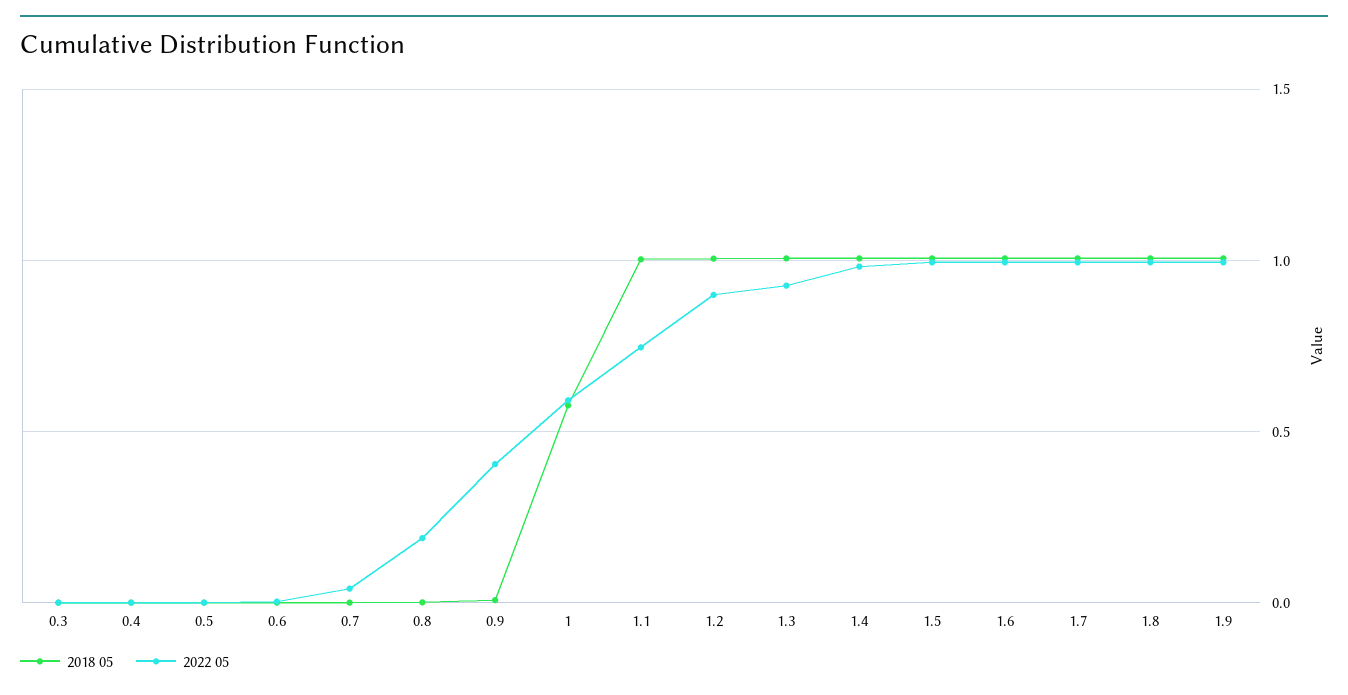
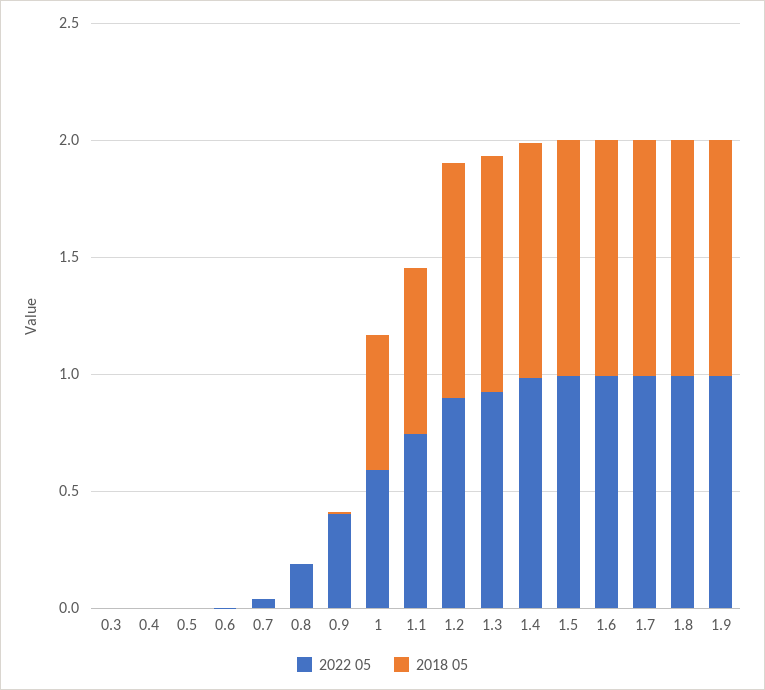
  {
    "2018 05": {
      "0.3": 0,
      "0.4": 0,
      "0.5": 0,
      "0.6": 0,
      "0.7": 0,
      "0.8": 0,
      "0.9": 0,
      "1": 0.6,
-     "1.1": 1,
+     "1.1": 0.7,
      "1.2": 1,
      "1.3": 1,
      "1.4": 1,
      "1.5": 1,
      "1.6": 1,
      "1.7": 1,
      "1.8": 1,
      "1.9": 1
    },
    "2022 05": {
      "0.3": 0,
      "0.4": 0,
      "0.5": 0,
      "0.6": 0,
      "0.7": 0.05,
      "0.8": 0.2,
      "0.9": 0.4,
      "1": 0.6,
      "1.1": 0.75,
      "1.2": 0.9,
      "1.3": 0.95,
      "1.4": 1,
      "1.5": 1,
      "1.6": 1,
      "1.7": 1,
      "1.8": 1,
      "1.9": 1
    }
  }

